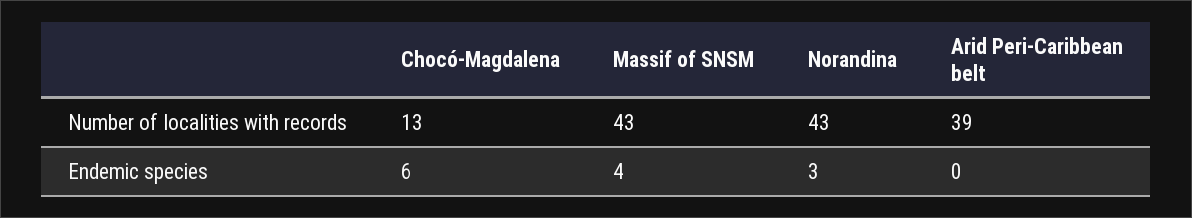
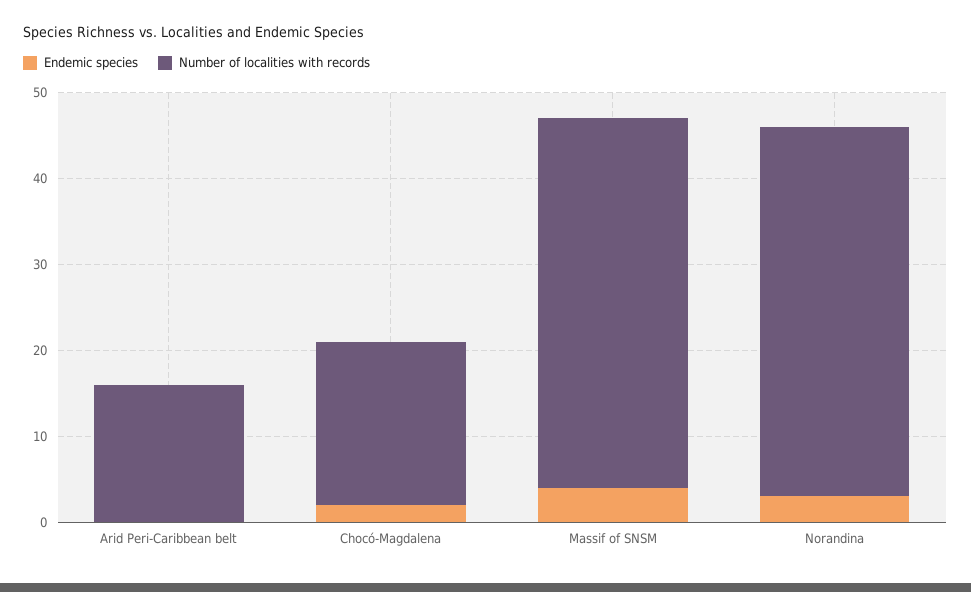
  {
    "Number of localities with records": {
-     "Chocó-Magdalena": 13,
+     "Chocó-Magdalena": 19,
      "Massif of SNSM": 43,
      "Norandina": 43,
-     "Arid Peri-Caribbean belt": 39
+     "Arid Peri-Caribbean belt": 16
    },
    "Endemic species": {
-     "Chocó-Magdalena": 6,
+     "Chocó-Magdalena": 2,
      "Massif of SNSM": 4,
      "Norandina": 3,
      "Arid Peri-Caribbean belt": 0
    }
  }

